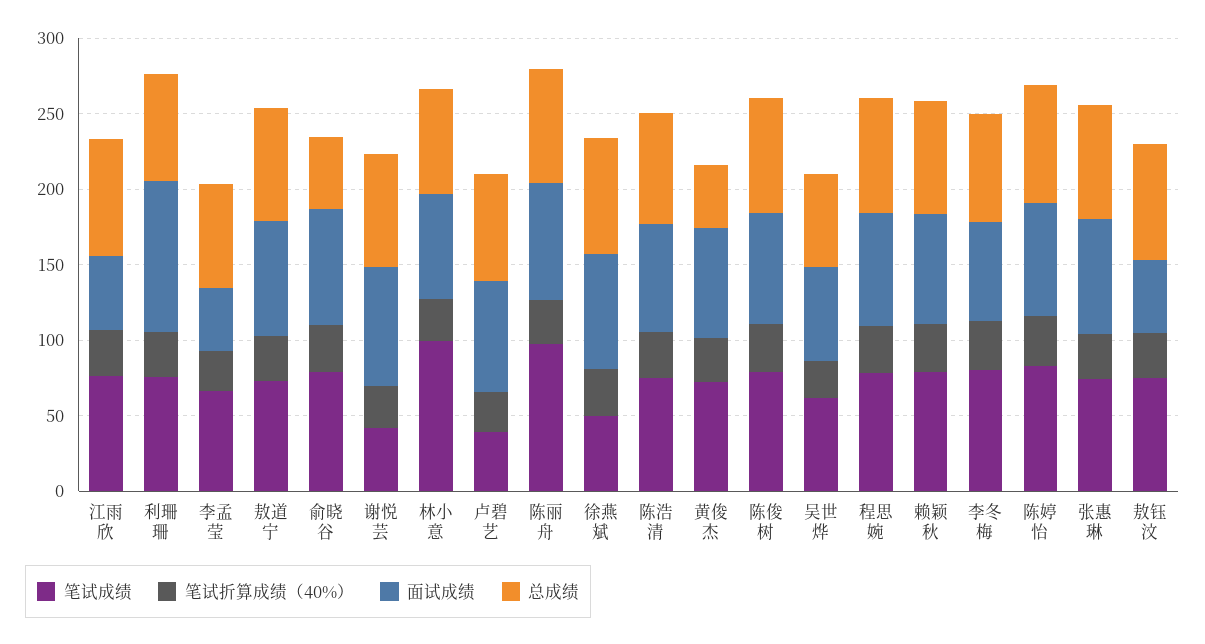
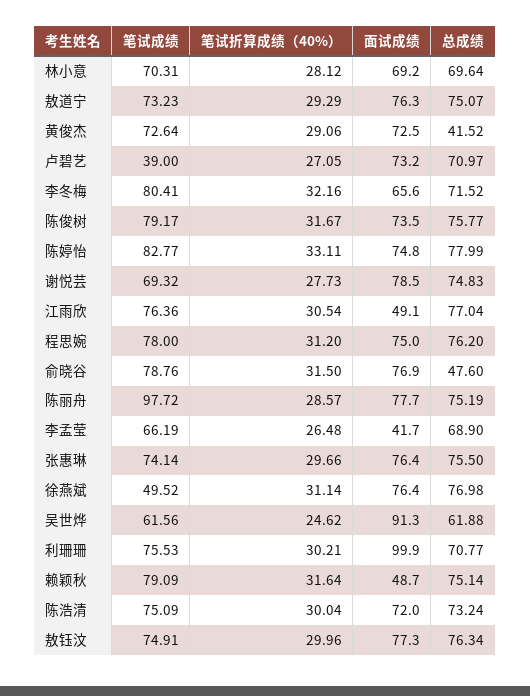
  {
    "笔试成绩": {
      "江雨欣": 76.36,
      "利珊珊": 75.53,
      "李孟莹": 66.19,
      "敖道宁": 73.23,
      "俞晓谷": 78.76,
-     "谢悦芸": 40,
+     "谢悦芸": 69.32,
-     "林小意": 100,
+     "林小意": 70.31,
      "卢碧艺": 39,
      "陈丽舟": 97.72,
      "徐燕斌": 49.52,
      "陈浩清": 75.09,
      "黄俊杰": 72.64,
      "陈俊树": 79.17,
      "吴世烨": 61.56,
      "程思婉": 78,
      "赖颖秋": 79.09,
      "李冬梅": 80.41,
      "陈婷怡": 82.77,
      "张惠琳": 74.14,
      "敖钰汶": 74.91
    },
    "笔试折算成绩（40%）": {
      "江雨欣": 30.54,
      "利珊珊": 30.21,
      "李孟莹": 26.48,
      "敖道宁": 29.29,
      "俞晓谷": 31.5,
      "谢悦芸": 27.73,
      "林小意": 28.12,
      "卢碧艺": 27.05,
      "陈丽舟": 28.57,
      "徐燕斌": 31.14,
      "陈浩清": 30.04,
      "黄俊杰": 29.06,
      "陈俊树": 31.67,
      "吴世烨": 24.62,
      "程思婉": 31.2,
      "赖颖秋": 31.64,
      "李冬梅": 32.16,
      "陈婷怡": 33.11,
      "张惠琳": 29.66,
      "敖钰汶": 29.96
    },
    "面试成绩": {
      "江雨欣": 49.1,
      "利珊珊": 99.9,
      "李孟莹": 41.7,
      "敖道宁": 76.3,
      "俞晓谷": 76.9,
      "谢悦芸": 78.5,
      "林小意": 69.2,
      "卢碧艺": 73.2,
      "陈丽舟": 77.7,
      "徐燕斌": 76.4,
      "陈浩清": 72,
      "黄俊杰": 72.5,
      "陈俊树": 73.5,
-     "吴世烨": 60,
+     "吴世烨": 91.3,
      "程思婉": 75,
-     "赖颖秋": 70,
+     "赖颖秋": 48.7,
      "李冬梅": 65.6,
      "陈婷怡": 74.8,
      "张惠琳": 76.4,
-     "敖钰汶": 50
+     "敖钰汶": 77.3
    },
    "总成绩": {
      "江雨欣": 77.04,
      "利珊珊": 70.77,
      "李孟莹": 68.9,
      "敖道宁": 75.07,
      "俞晓谷": 47.6,
      "谢悦芸": 74.83,
      "林小意": 69.64,
      "卢碧艺": 70.97,
      "陈丽舟": 75.19,
      "徐燕斌": 76.98,
      "陈浩清": 73.24,
      "黄俊杰": 41.52,
      "陈俊树": 75.77,
      "吴世烨": 61.88,
      "程思婉": 76.2,
      "赖颖秋": 75.14,
      "李冬梅": 71.52,
      "陈婷怡": 77.99,
      "张惠琳": 75.5,
      "敖钰汶": 76.34
    }
  }

